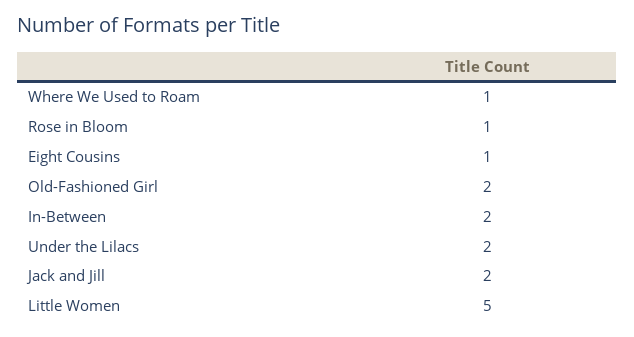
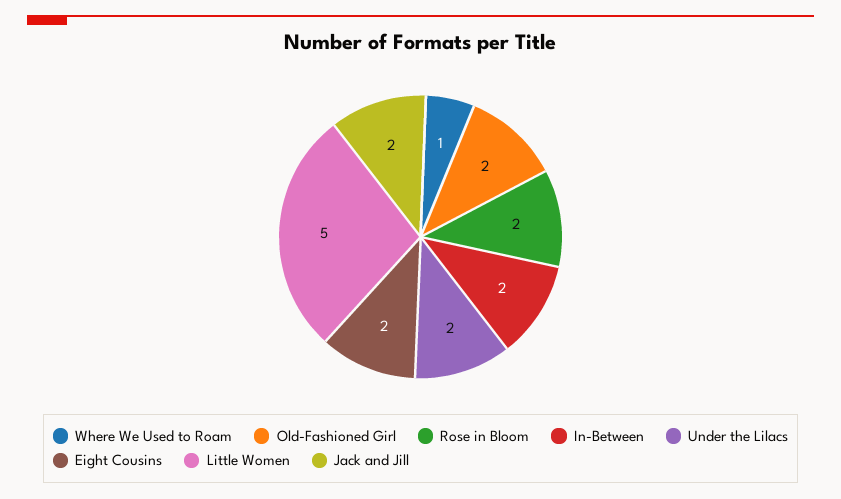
  {
    "Where We Used to Roam": 1,
-   "Rose in Bloom": 1,
+   "Rose in Bloom": 2,
-   "Eight Cousins": 1,
+   "Eight Cousins": 2,
    "Old-Fashioned Girl": 2,
    "In-Between": 2,
    "Under the Lilacs": 2,
    "Jack and Jill": 2,
    "Little Women": 5
  }

